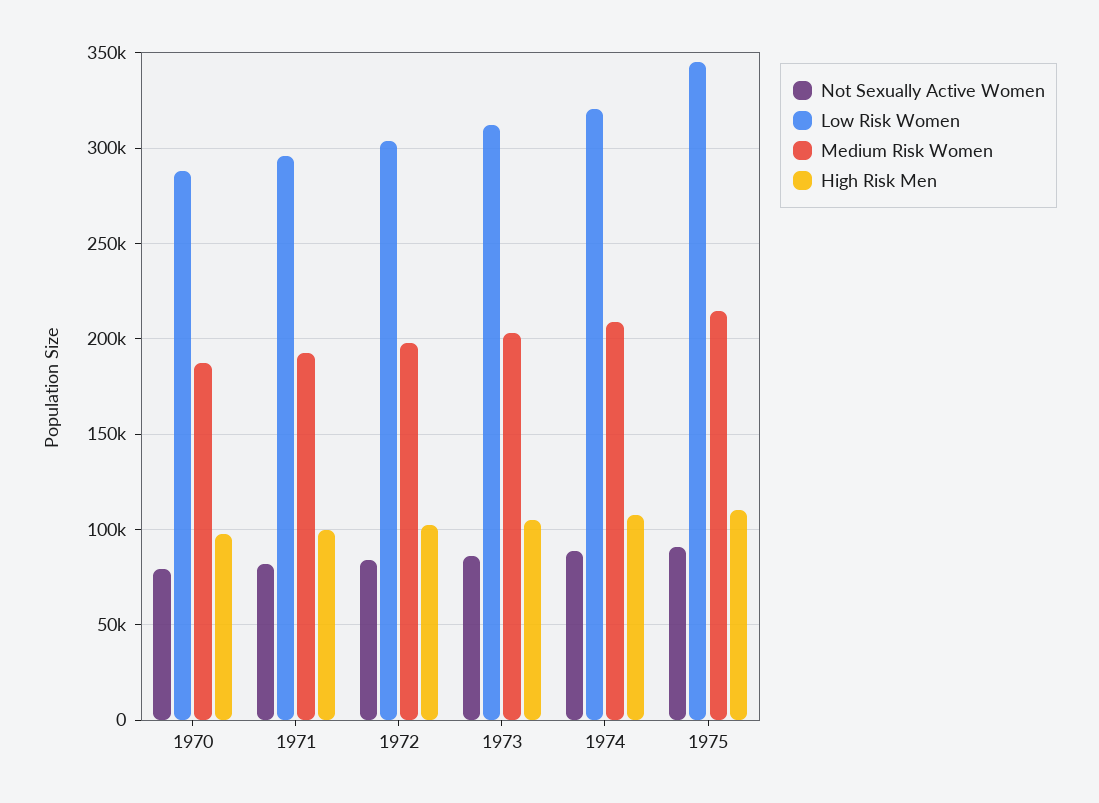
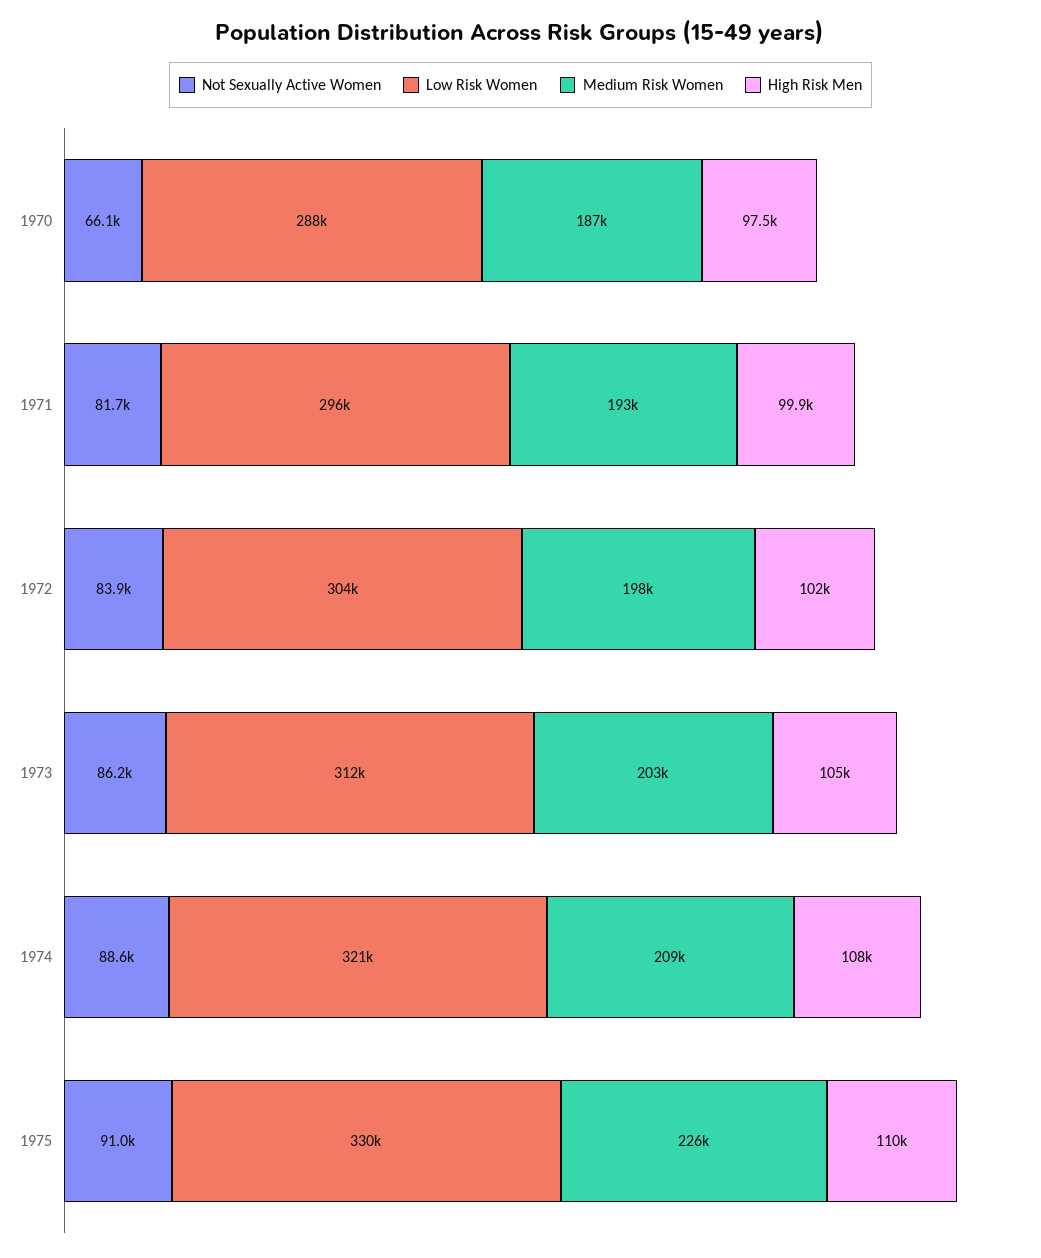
  {
    "Not Sexually Active Women": {
-     "1970": 80000,
+     "1970": 66100,
      "1971": 81700,
      "1972": 83900,
      "1973": 86200,
      "1974": 88600,
      "1975": 91000
    },
    "Low Risk Women": {
      "1970": 288000,
      "1971": 296000,
      "1972": 304000,
      "1973": 312000,
      "1974": 321000,
-     "1975": 345000
+     "1975": 330000
    },
    "Medium Risk Women": {
      "1970": 187000,
      "1971": 193000,
      "1972": 198000,
      "1973": 203000,
      "1974": 209000,
-     "1975": 215000
+     "1975": 226000
    },
    "High Risk Men": {
      "1970": 97500,
      "1971": 99900,
      "1972": 102000,
      "1973": 105000,
      "1974": 108000,
      "1975": 110000
    }
  }

